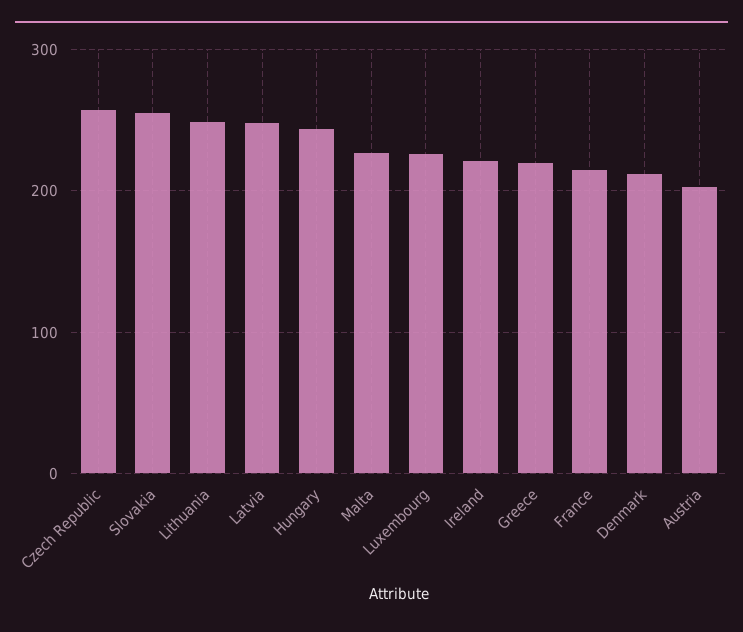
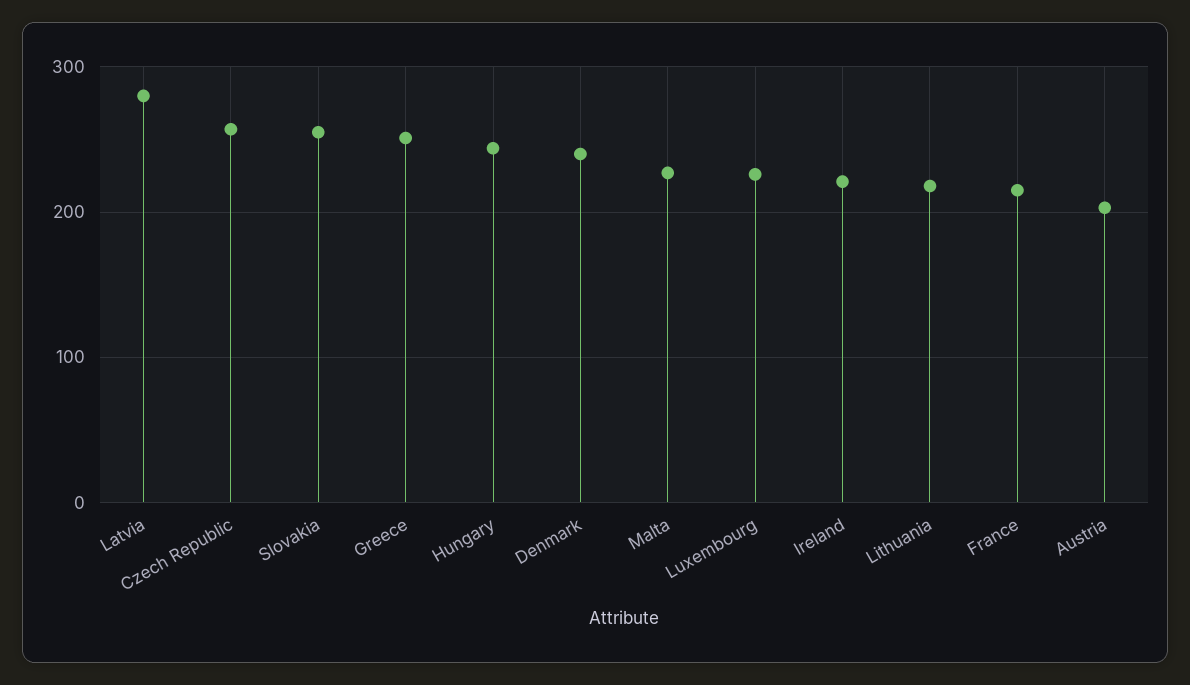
  {
    "Czech Republic": 260,
    "Slovakia": 260,
-   "Lithuania": 250,
+   "Lithuania": 220,
-   "Latvia": 250,
+   "Latvia": 280,
    "Hungary": 240,
    "Malta": 230,
    "Luxembourg": 230,
    "Ireland": 220,
-   "Greece": 220,
+   "Greece": 250,
    "France": 220,
-   "Denmark": 210,
+   "Denmark": 240,
    "Austria": 200
  }

